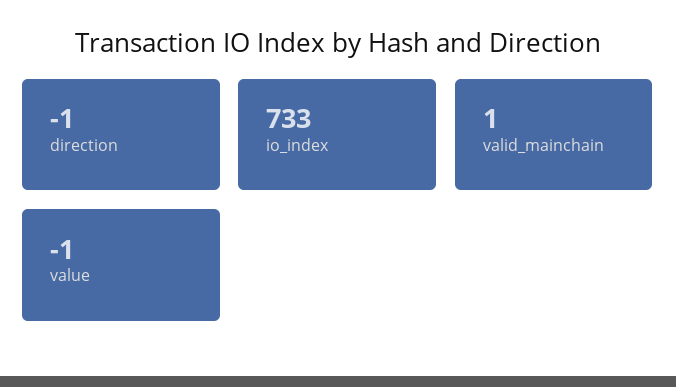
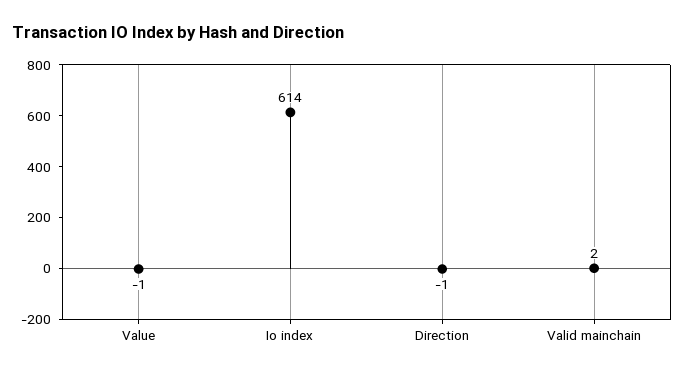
  {
    "direction": -1,
-   "io_index": 733,
+   "io_index": 614,
-   "valid_mainchain": 1,
+   "valid_mainchain": 2,
    "value": -1
  }

